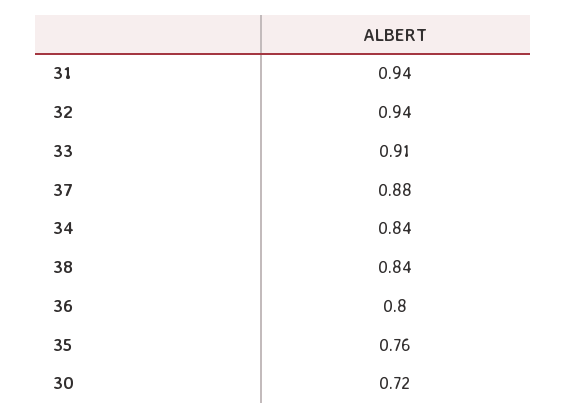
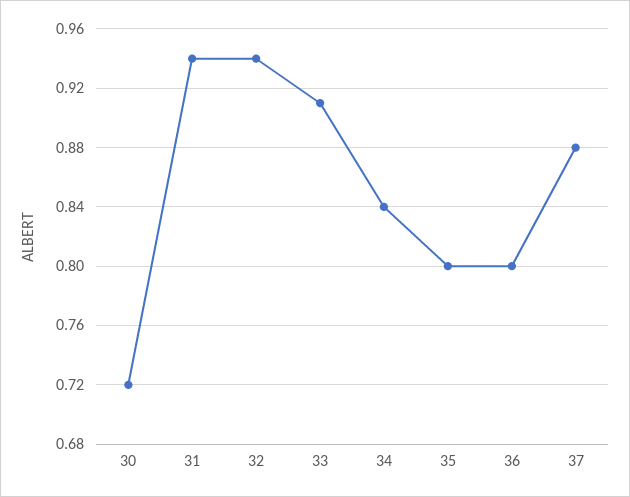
  {
    "31": 0.94,
    "32": 0.94,
    "33": 0.91,
    "37": 0.88,
    "34": 0.84,
-   "38": 0.84,
    "36": 0.8,
-   "35": 0.76,
+   "35": 0.8,
    "30": 0.72
  }

